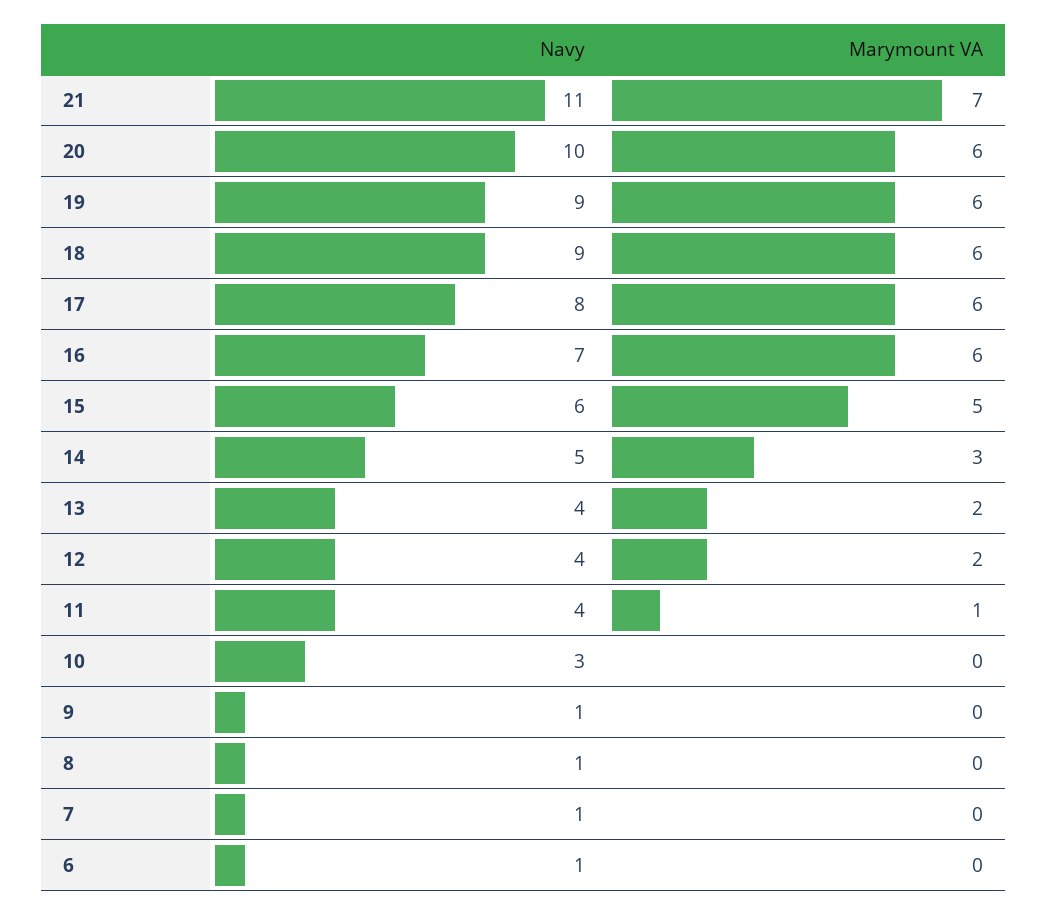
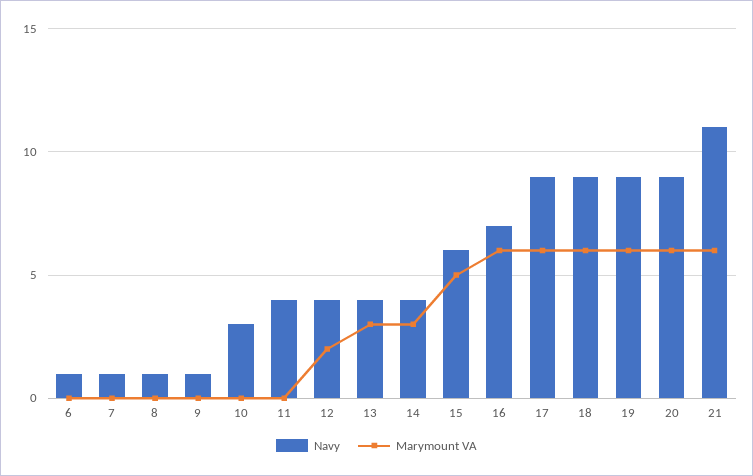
  {
    "Navy": {
      "21": 11,
-     "20": 10,
+     "20": 9,
      "19": 9,
      "18": 9,
-     "17": 8,
+     "17": 9,
      "16": 7,
      "15": 6,
-     "14": 5,
+     "14": 4,
      "13": 4,
      "12": 4,
      "11": 4,
      "10": 3,
      "9": 1,
      "8": 1,
      "7": 1,
      "6": 1
    },
    "Marymount VA": {
-     "21": 7,
+     "21": 6,
      "20": 6,
      "19": 6,
      "18": 6,
      "17": 6,
      "16": 6,
      "15": 5,
      "14": 3,
-     "13": 2,
+     "13": 3,
      "12": 2,
-     "11": 1,
+     "11": 0,
      "10": 0,
      "9": 0,
      "8": 0,
      "7": 0,
      "6": 0
    }
  }

